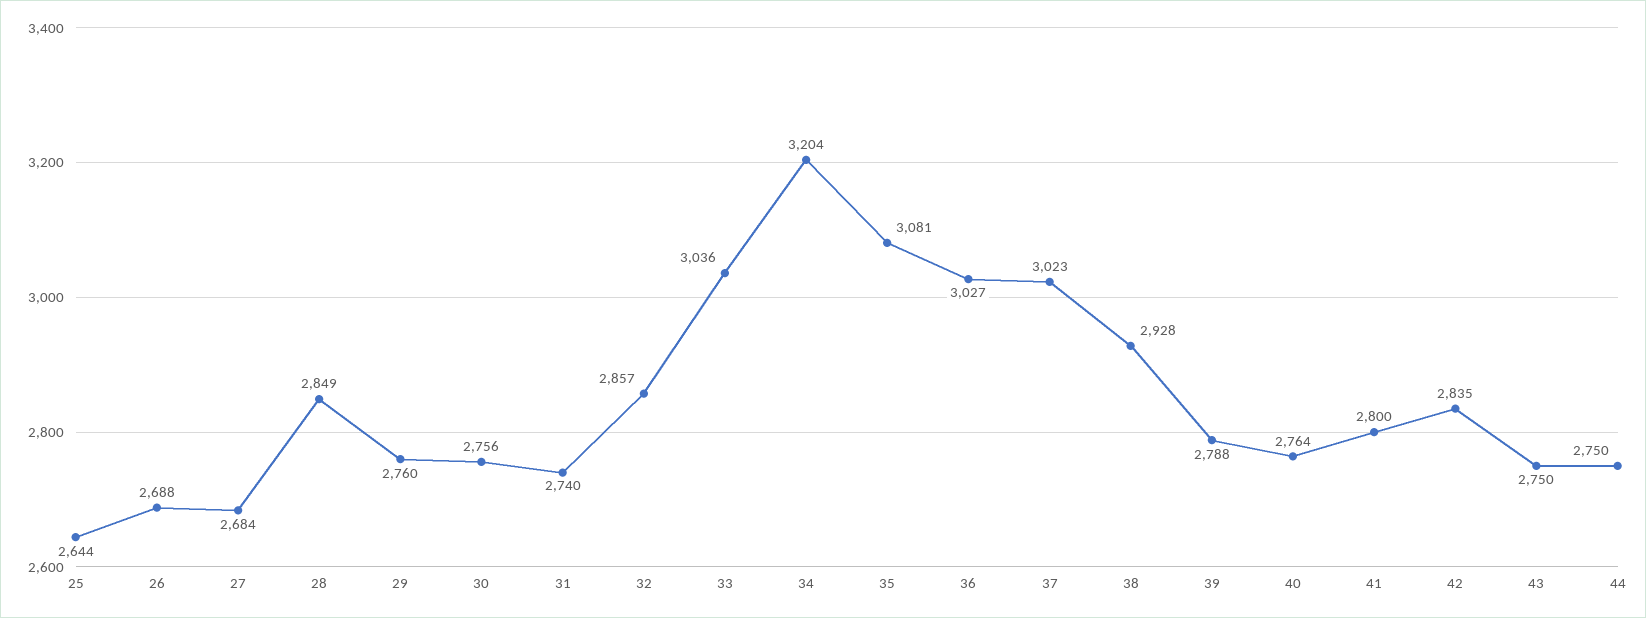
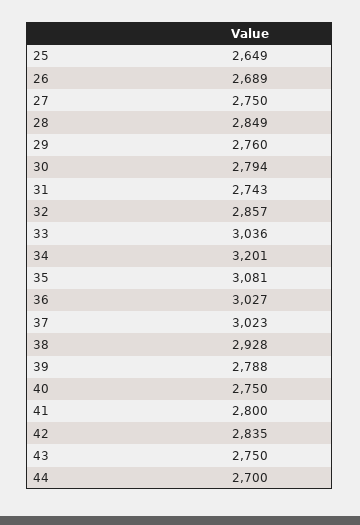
  {
-   "25": 2644,
+   "25": 2649,
-   "26": 2688,
+   "26": 2689,
-   "27": 2684,
+   "27": 2750,
    "28": 2849,
    "29": 2760,
-   "30": 2756,
+   "30": 2794,
-   "31": 2740,
+   "31": 2743,
    "32": 2857,
    "33": 3036,
-   "34": 3204,
+   "34": 3201,
    "35": 3081,
    "36": 3027,
    "37": 3023,
    "38": 2928,
    "39": 2788,
-   "40": 2764,
+   "40": 2750,
    "41": 2800,
    "42": 2835,
    "43": 2750,
-   "44": 2750
+   "44": 2700
  }

